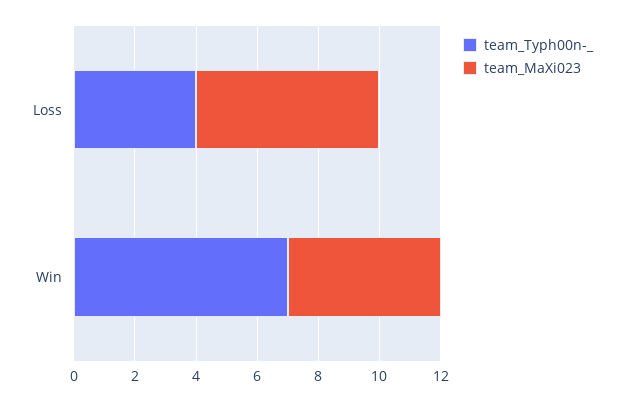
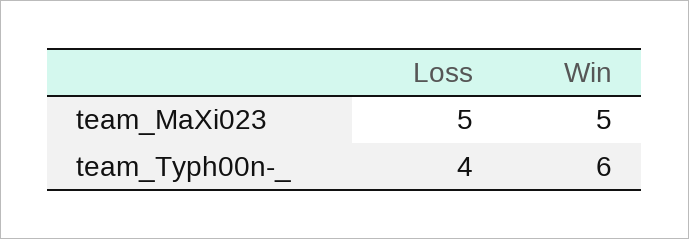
  {
    "team_Typh00n-_": {
      "Loss": 4,
-     "Win": 7
+     "Win": 6
    },
    "team_MaXi023": {
-     "Loss": 6,
+     "Loss": 5,
      "Win": 5
    }
  }

